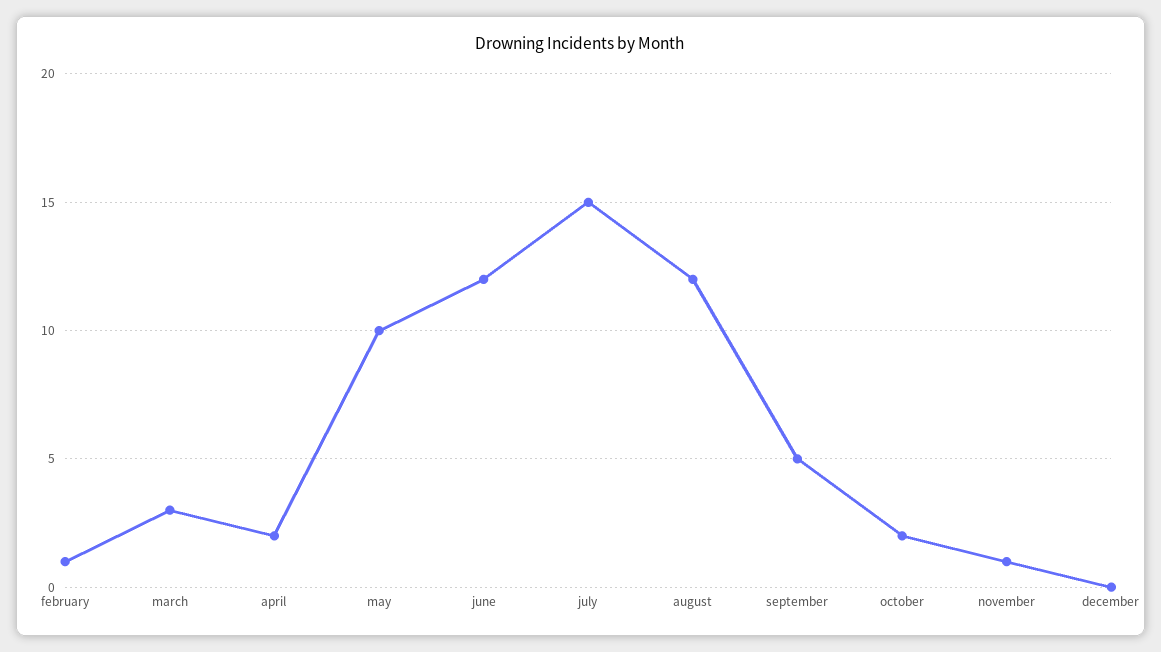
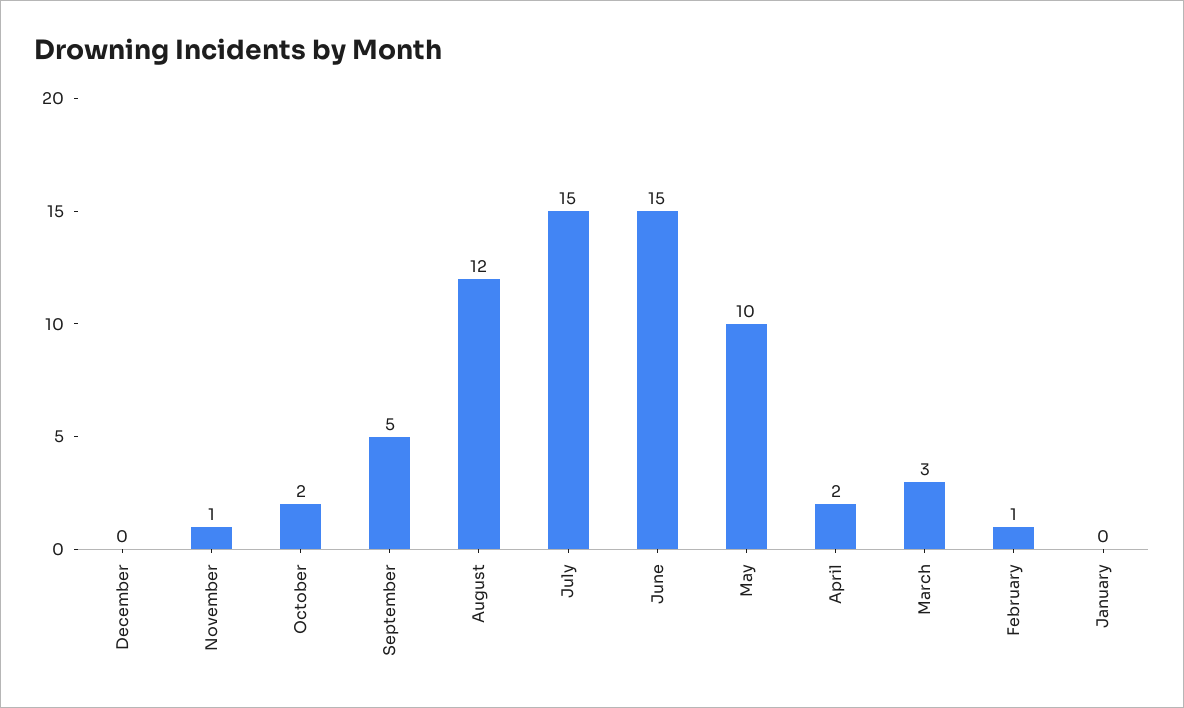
  {
    "february": 1,
    "march": 3,
    "april": 2,
    "may": 10,
-   "june": 12,
+   "june": 15,
    "july": 15,
    "august": 12,
    "september": 5,
    "october": 2,
    "november": 1,
-   "december": 0
+   "december": 0,
+   "January": 0
  }

